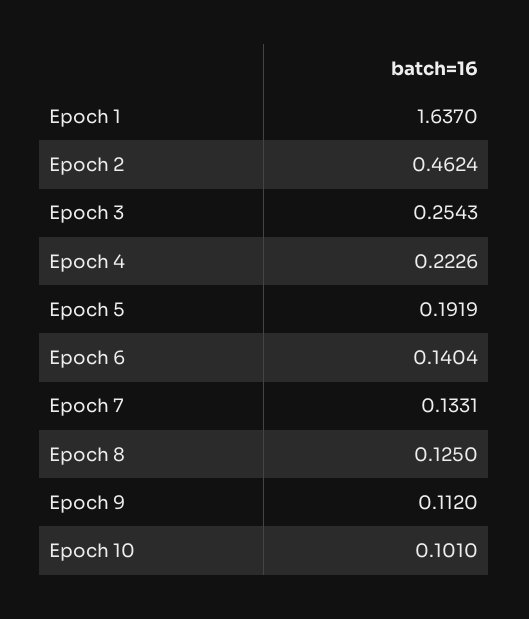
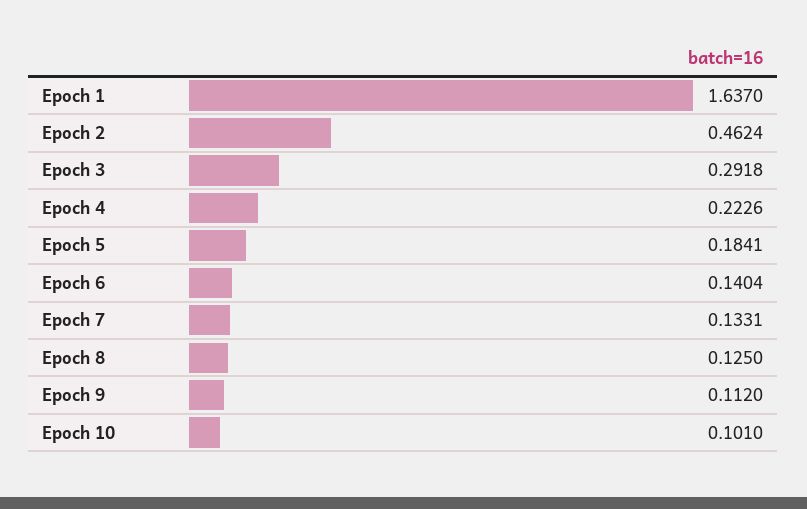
  {
    "Epoch 1": 1.637,
    "Epoch 2": 0.4624,
-   "Epoch 3": 0.2543,
+   "Epoch 3": 0.2918,
    "Epoch 4": 0.2226,
-   "Epoch 5": 0.1919,
+   "Epoch 5": 0.1841,
    "Epoch 6": 0.1404,
    "Epoch 7": 0.1331,
    "Epoch 8": 0.125,
    "Epoch 9": 0.112,
    "Epoch 10": 0.101
  }

